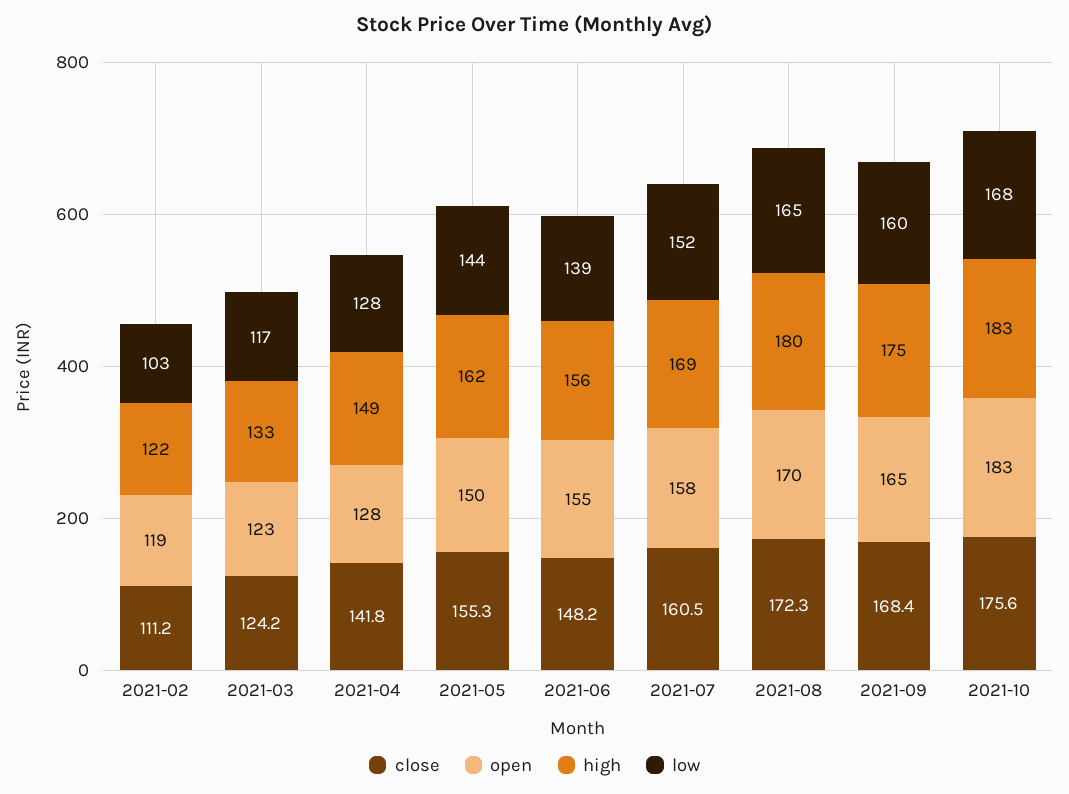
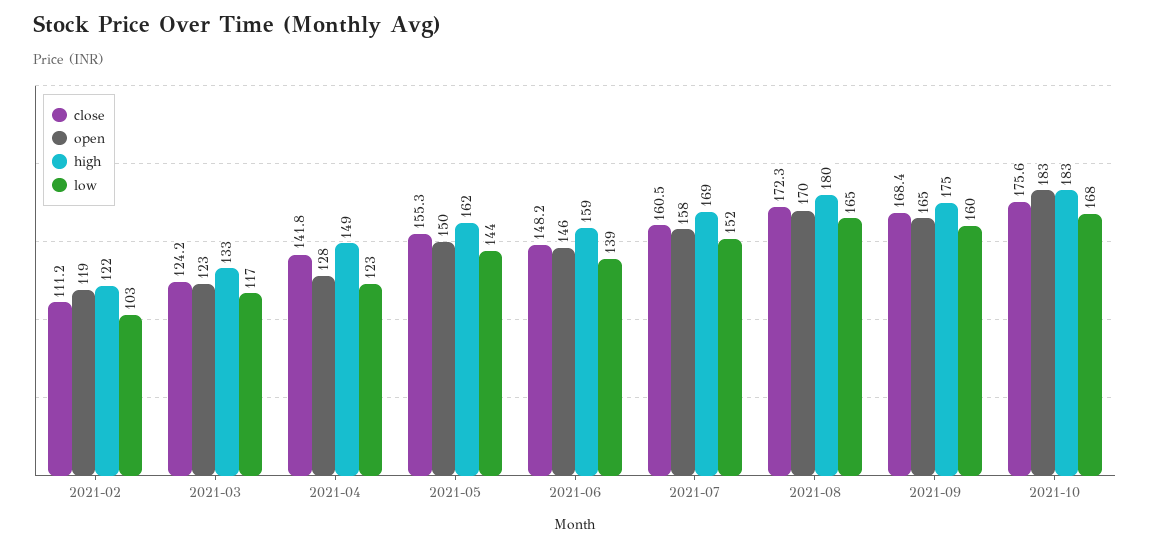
  {
    "close": {
      "2021-02": 111.2,
      "2021-03": 124.2,
      "2021-04": 141.8,
      "2021-05": 155.3,
      "2021-06": 148.2,
      "2021-07": 160.5,
      "2021-08": 172.3,
      "2021-09": 168.4,
      "2021-10": 175.6
    },
    "open": {
      "2021-02": 119,
      "2021-03": 123,
      "2021-04": 128,
      "2021-05": 150,
-     "2021-06": 155,
+     "2021-06": 146,
      "2021-07": 158,
      "2021-08": 170,
      "2021-09": 165,
      "2021-10": 183
    },
    "high": {
      "2021-02": 122,
      "2021-03": 133,
      "2021-04": 149,
      "2021-05": 162,
-     "2021-06": 156,
+     "2021-06": 159,
      "2021-07": 169,
      "2021-08": 180,
      "2021-09": 175,
      "2021-10": 183
    },
    "low": {
      "2021-02": 103,
      "2021-03": 117,
-     "2021-04": 128,
+     "2021-04": 123,
      "2021-05": 144,
      "2021-06": 139,
      "2021-07": 152,
      "2021-08": 165,
      "2021-09": 160,
      "2021-10": 168
    }
  }

